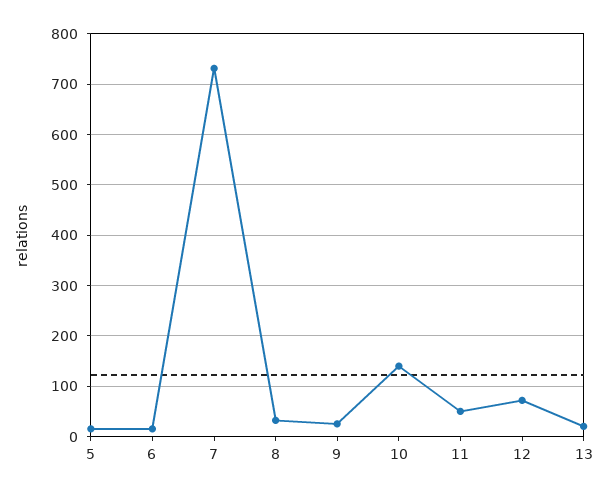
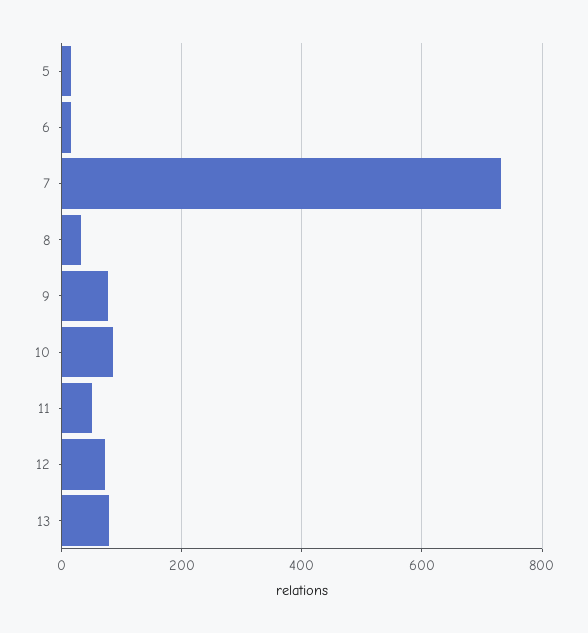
  {
    "5": 20,
    "6": 20,
    "7": 740,
    "8": 40,
-   "9": 20,
+   "9": 80,
-   "10": 140,
+   "10": 80,
    "11": 60,
    "12": 80,
-   "13": 20
+   "13": 80
  }

